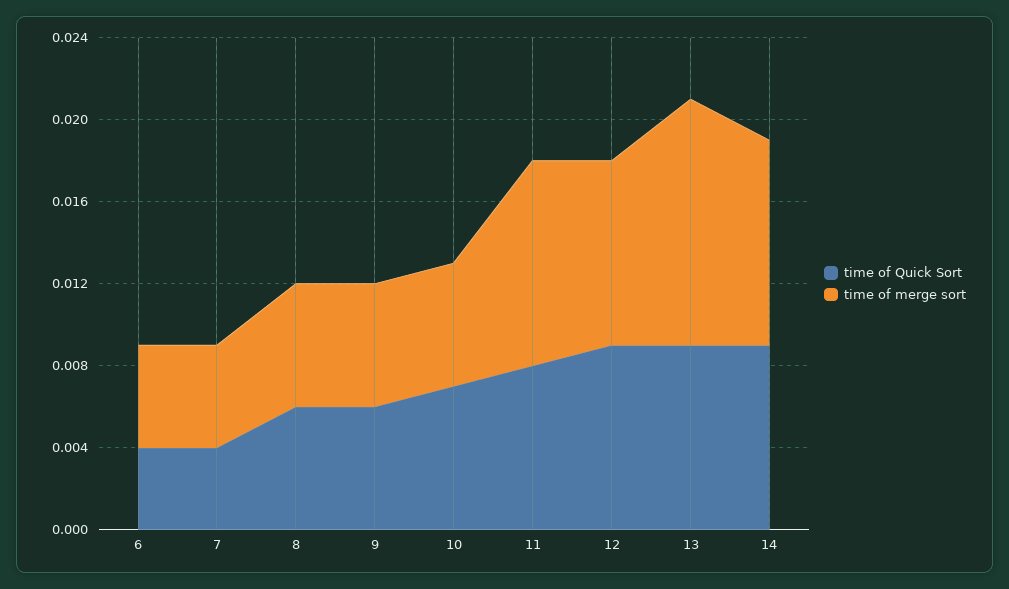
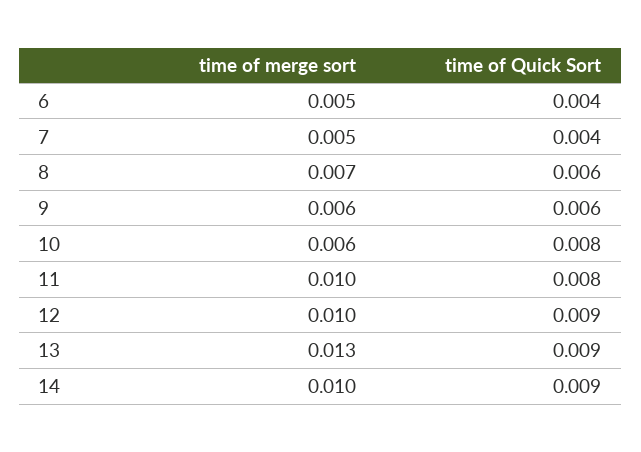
  {
    "time of Quick Sort": {
      "6": 0.004,
      "7": 0.004,
      "8": 0.006,
      "9": 0.006,
-     "10": 0.007,
+     "10": 0.008,
      "11": 0.008,
      "12": 0.009,
      "13": 0.009,
      "14": 0.009
    },
    "time of merge sort": {
      "6": 0.005,
      "7": 0.005,
-     "8": 0.006,
+     "8": 0.007,
      "9": 0.006,
      "10": 0.006,
      "11": 0.01,
-     "12": 0.009,
+     "12": 0.01,
-     "13": 0.012,
+     "13": 0.013,
      "14": 0.01
    }
  }

